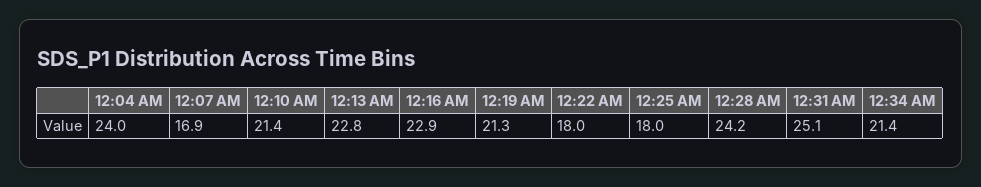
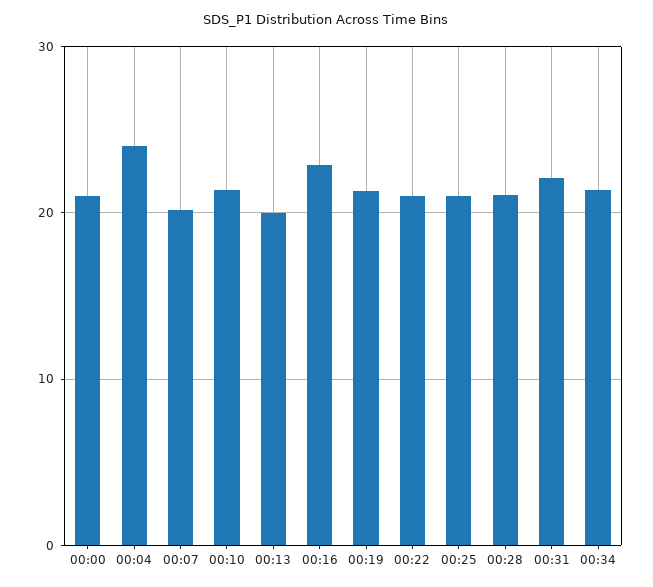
  {
    "12:04 AM": 24,
-   "12:07 AM": 16.9,
+   "12:07 AM": 20,
    "12:10 AM": 21.4,
-   "12:13 AM": 22.8,
+   "12:13 AM": 20,
    "12:16 AM": 22.9,
    "12:19 AM": 21.3,
-   "12:22 AM": 18,
+   "12:22 AM": 21,
-   "12:25 AM": 18,
+   "12:25 AM": 21,
-   "12:28 AM": 24.2,
+   "12:28 AM": 21,
-   "12:31 AM": 25.1,
+   "12:31 AM": 22,
-   "12:34 AM": 21.4
+   "12:34 AM": 21.4,
+   "00:00": 21
  }

